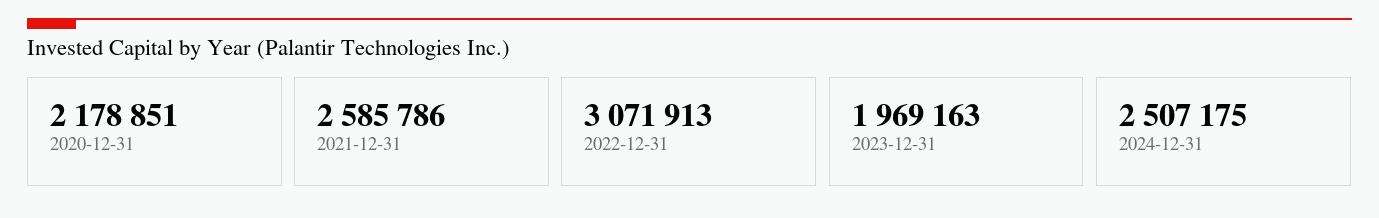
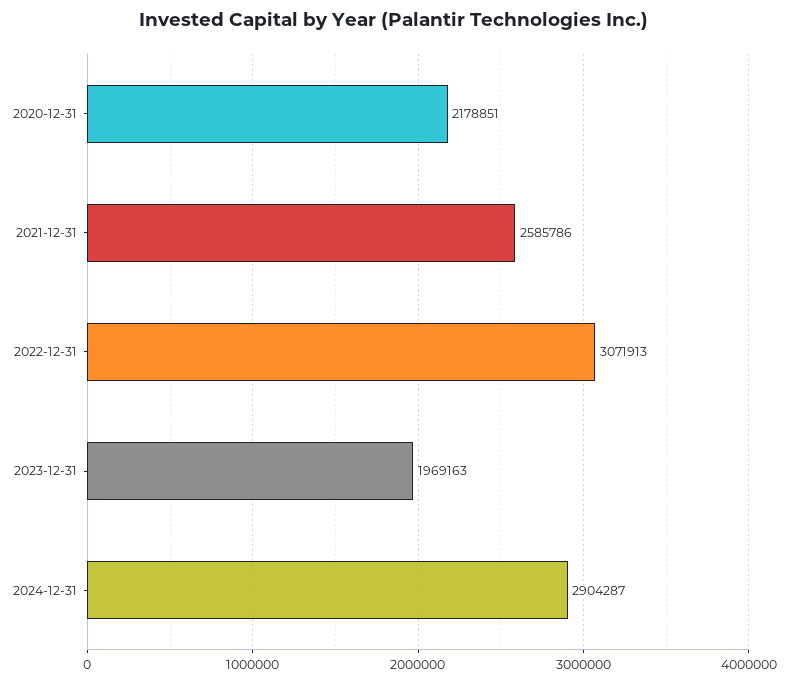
  {
    "2020-12-31": 2178851,
    "2021-12-31": 2585786,
    "2022-12-31": 3071913,
    "2023-12-31": 1969163,
-   "2024-12-31": 2507175
+   "2024-12-31": 2904287
  }

